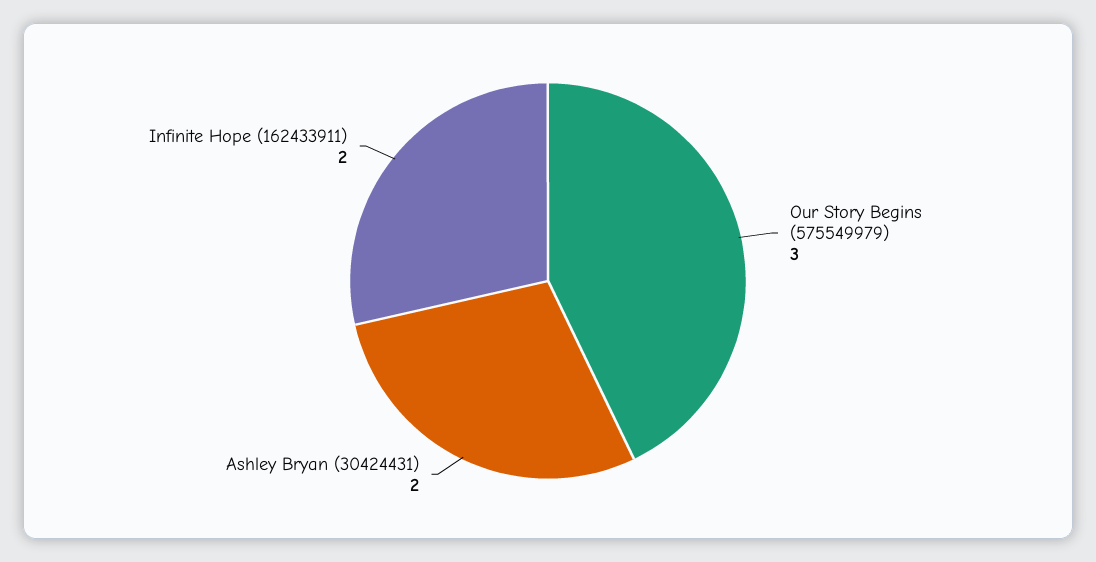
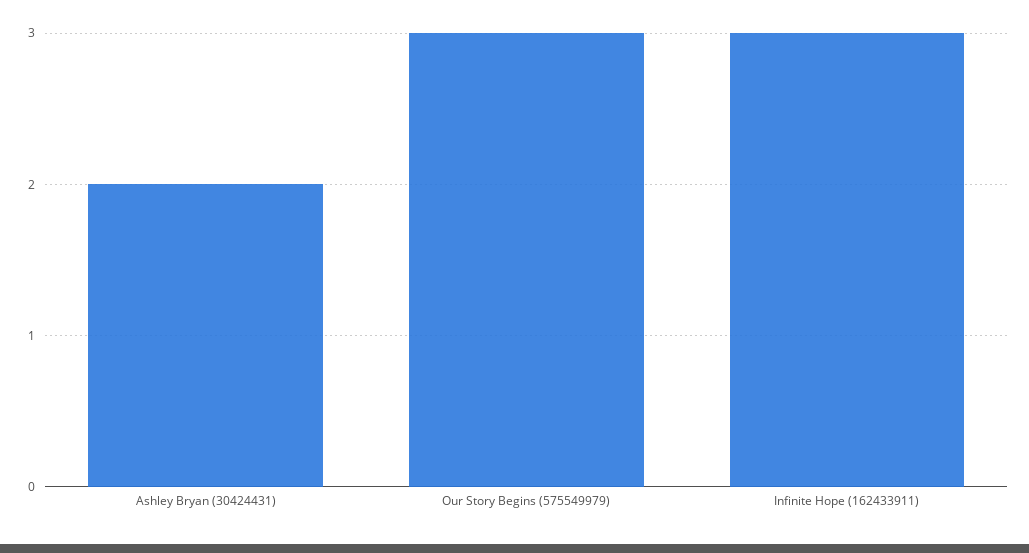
  {
    "Our Story Begins (575549979)": 3,
    "Ashley Bryan (30424431)": 2,
-   "Infinite Hope (162433911)": 2
+   "Infinite Hope (162433911)": 3
  }

